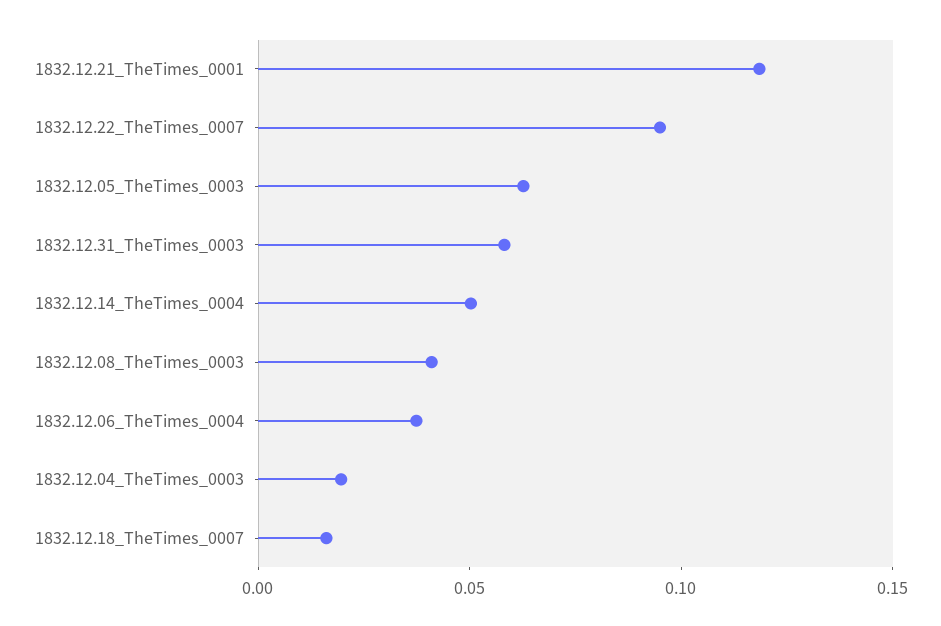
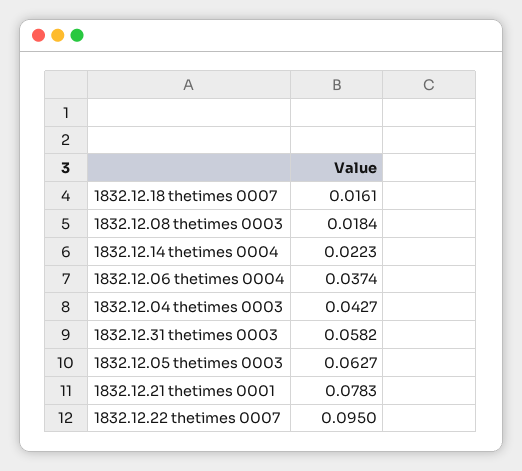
  {
-   "1832.12.21_TheTimes_0001": 0.12,
+   "1832.12.21_TheTimes_0001": 0.0783,
    "1832.12.22_TheTimes_0007": 0.095,
    "1832.12.05_TheTimes_0003": 0.0627,
    "1832.12.31_TheTimes_0003": 0.0582,
-   "1832.12.14_TheTimes_0004": 0.05,
+   "1832.12.14_TheTimes_0004": 0.0223,
-   "1832.12.08_TheTimes_0003": 0.04,
+   "1832.12.08_TheTimes_0003": 0.0184,
    "1832.12.06_TheTimes_0004": 0.0374,
-   "1832.12.04_TheTimes_0003": 0.02,
+   "1832.12.04_TheTimes_0003": 0.0427,
    "1832.12.18_TheTimes_0007": 0.0161
  }

